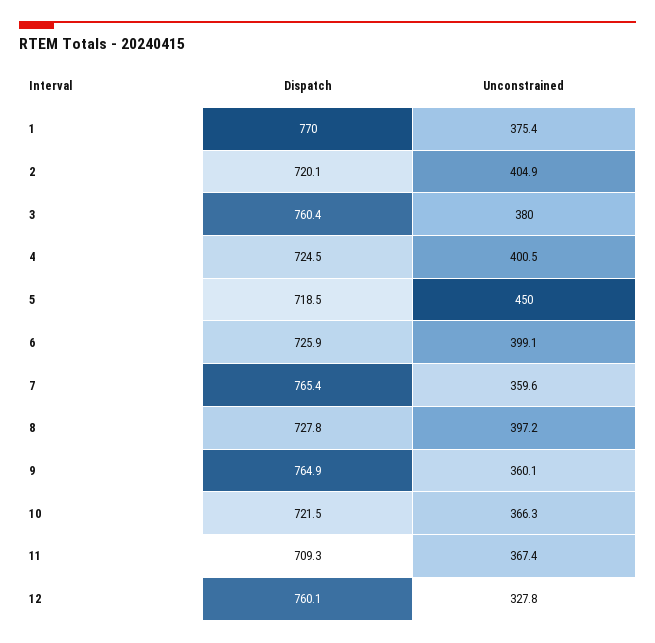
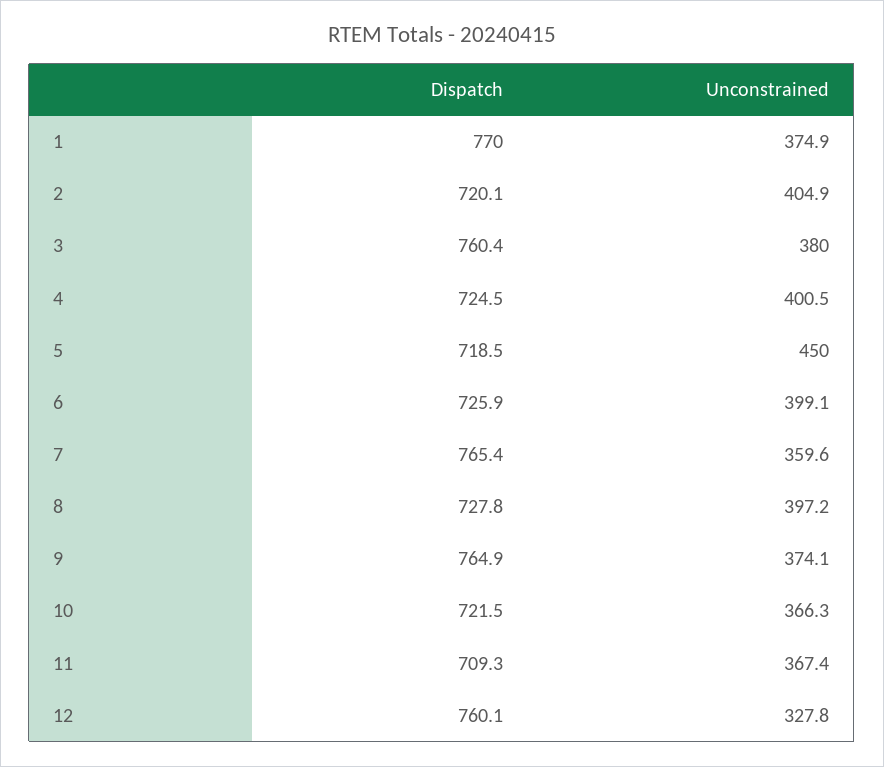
  {
    "Dispatch": {
      "1": 770,
      "2": 720.1,
      "3": 760.4,
      "4": 724.5,
      "5": 718.5,
      "6": 725.9,
      "7": 765.4,
      "8": 727.8,
      "9": 764.9,
      "10": 721.5,
      "11": 709.3,
      "12": 760.1
    },
    "Unconstrained": {
-     "1": 375.4,
+     "1": 374.9,
      "2": 404.9,
      "3": 380,
      "4": 400.5,
      "5": 450,
      "6": 399.1,
      "7": 359.6,
      "8": 397.2,
-     "9": 360.1,
+     "9": 374.1,
      "10": 366.3,
      "11": 367.4,
      "12": 327.8
    }
  }

